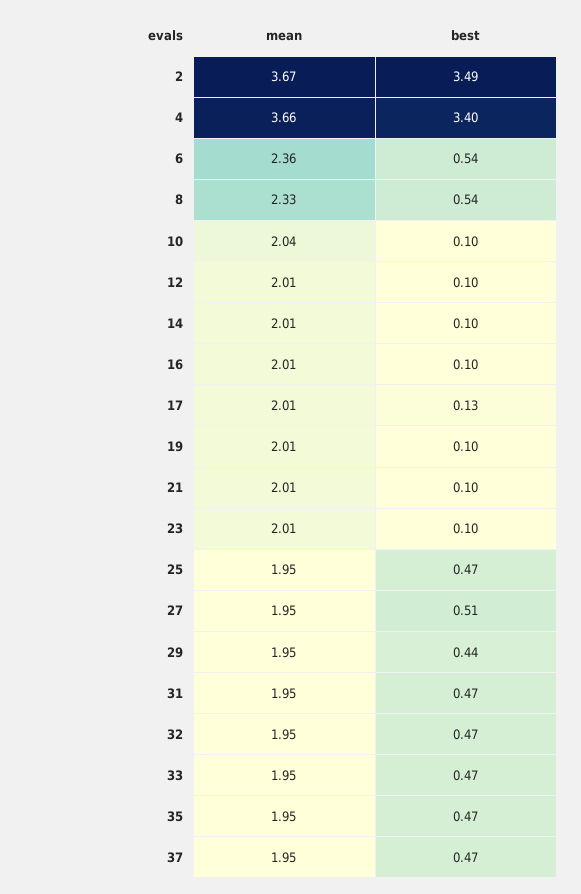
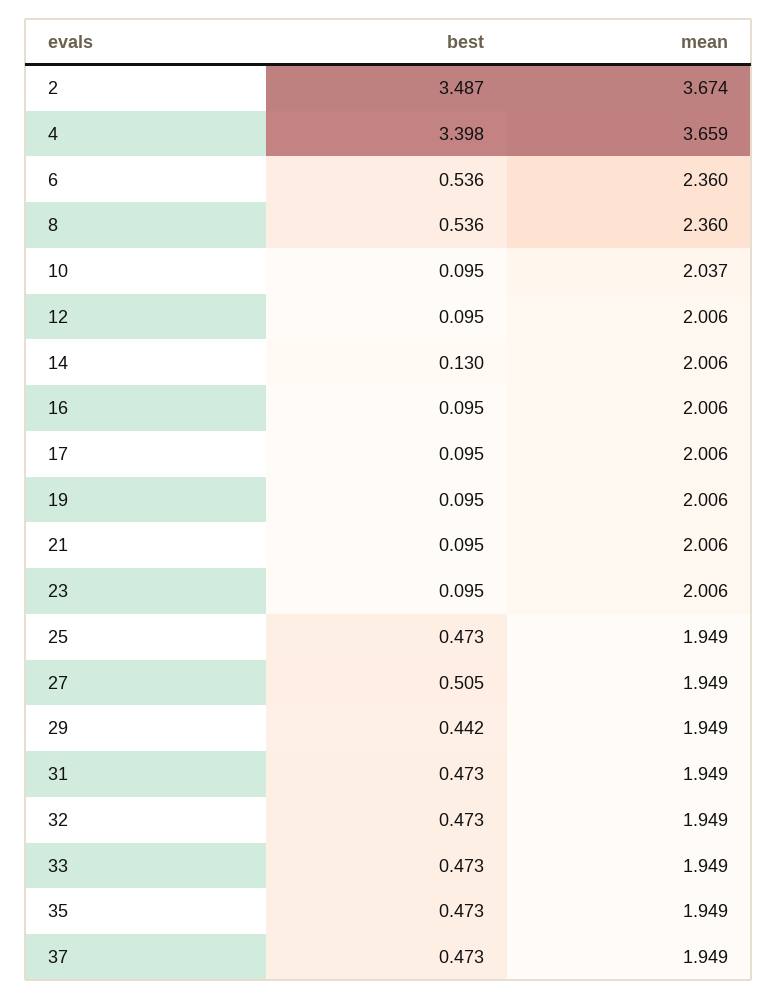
  {
    "mean": {
      "2": 3.674,
      "4": 3.659,
      "6": 2.36,
-     "8": 2.33,
+     "8": 2.36,
      "10": 2.037,
      "12": 2.006,
      "14": 2.006,
      "16": 2.006,
      "17": 2.006,
      "19": 2.006,
      "21": 2.006,
      "23": 2.006,
      "25": 1.949,
      "27": 1.949,
      "29": 1.949,
      "31": 1.949,
      "32": 1.949,
      "33": 1.949,
      "35": 1.949,
      "37": 1.949
    },
    "best": {
      "2": 3.487,
      "4": 3.398,
      "6": 0.536,
      "8": 0.536,
      "10": 0.095,
      "12": 0.095,
-     "14": 0.1,
+     "14": 0.13,
      "16": 0.095,
-     "17": 0.13,
+     "17": 0.095,
      "19": 0.095,
      "21": 0.095,
      "23": 0.095,
      "25": 0.473,
      "27": 0.505,
      "29": 0.442,
      "31": 0.473,
      "32": 0.473,
      "33": 0.473,
      "35": 0.473,
      "37": 0.473
    }
  }

